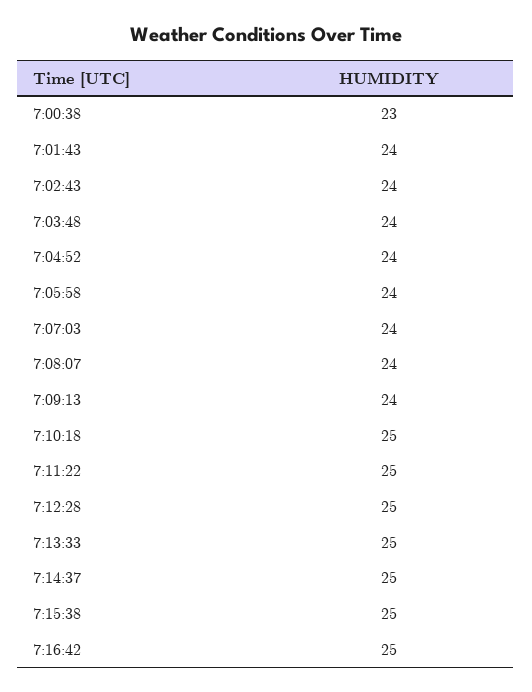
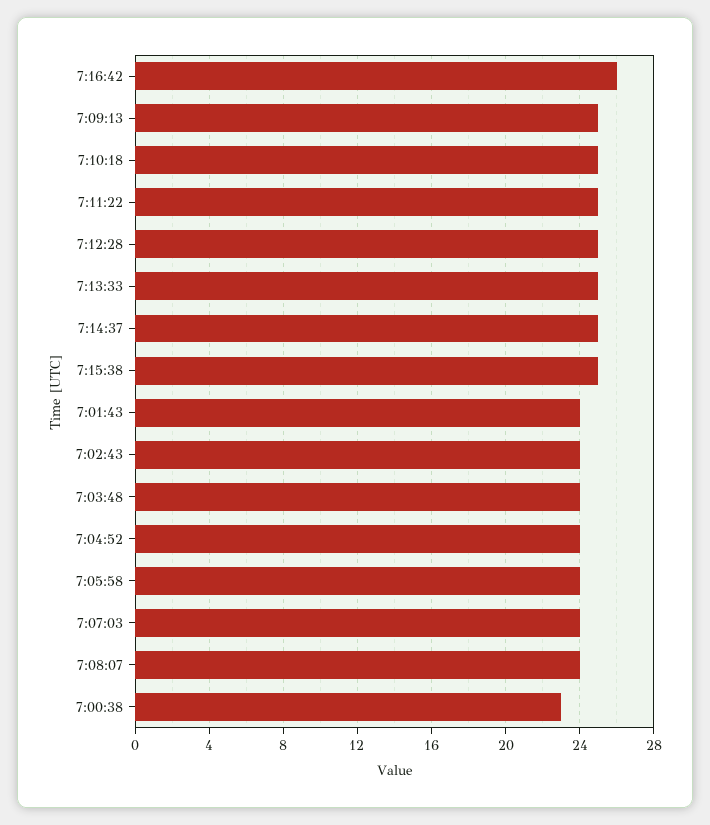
  {
    "7:00:38": 23,
    "7:01:43": 24,
    "7:02:43": 24,
    "7:03:48": 24,
    "7:04:52": 24,
    "7:05:58": 24,
    "7:07:03": 24,
    "7:08:07": 24,
-   "7:09:13": 24,
+   "7:09:13": 25,
    "7:10:18": 25,
    "7:11:22": 25,
    "7:12:28": 25,
    "7:13:33": 25,
    "7:14:37": 25,
    "7:15:38": 25,
-   "7:16:42": 25
+   "7:16:42": 26
  }

